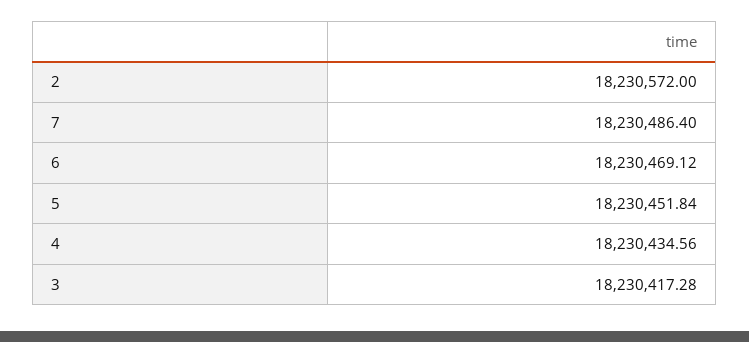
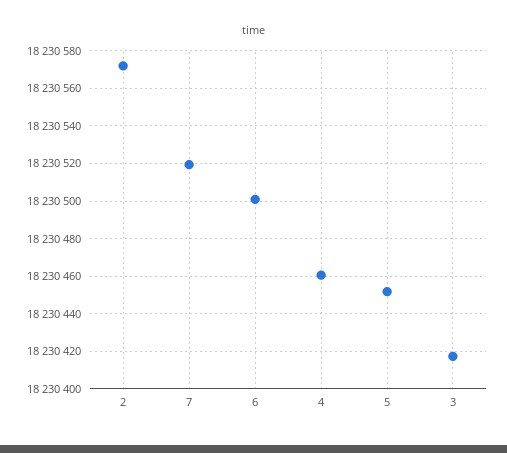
  {
    "2": 18230572,
-   "7": 18230486.4,
+   "7": 18230520,
-   "6": 18230469.12,
+   "6": 18230500,
    "5": 18230451.84,
-   "4": 18230434.56,
+   "4": 18230460,
    "3": 18230417.28
  }

